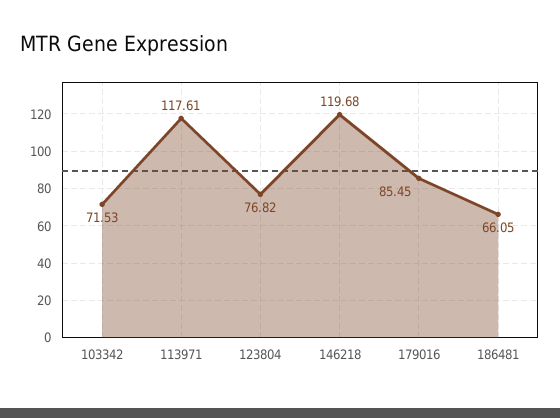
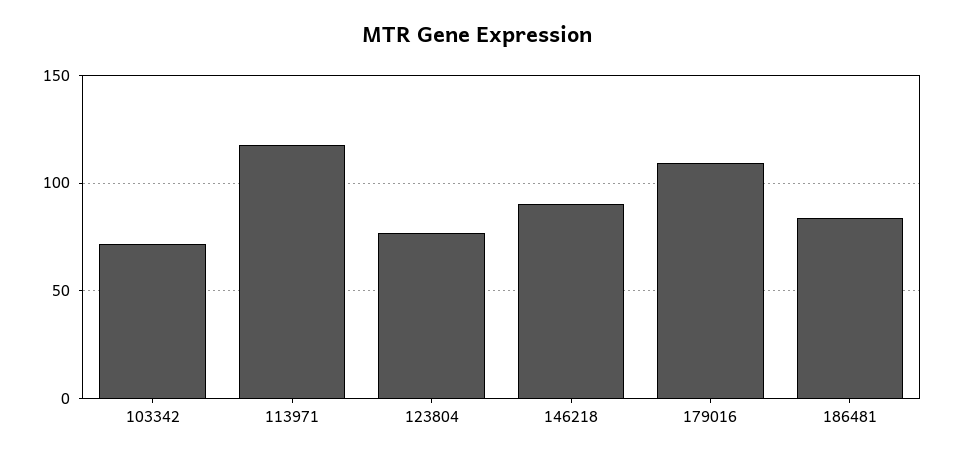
  {
    "103342": 71.53,
    "113971": 117.61,
    "123804": 76.82,
-   "146218": 119.68,
+   "146218": 90,
-   "179016": 85.45,
+   "179016": 110,
-   "186481": 66.05
+   "186481": 85
  }

